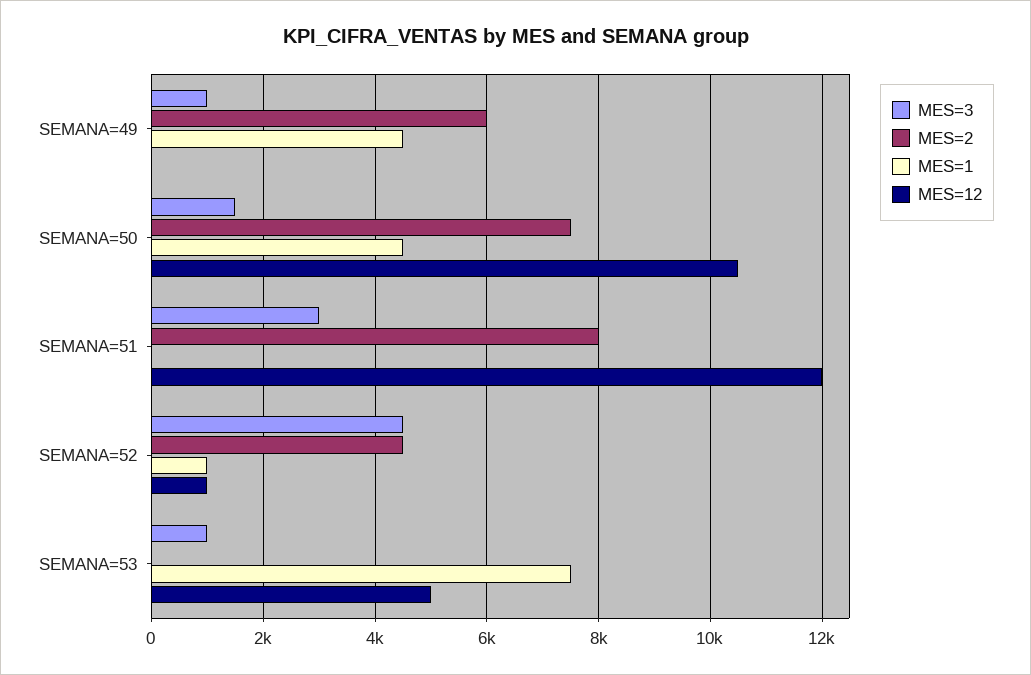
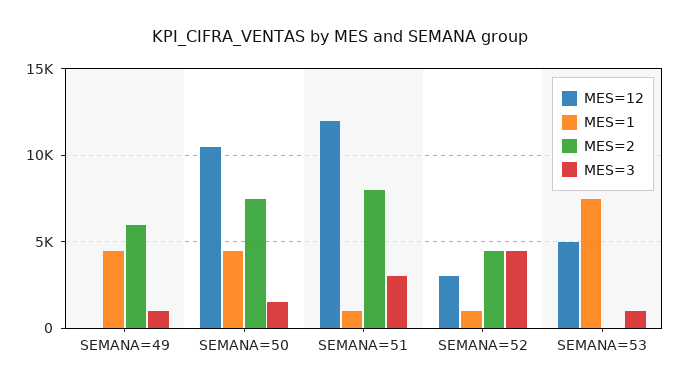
  {
    "MES=3": {
      "SEMANA=49": 1000,
      "SEMANA=50": 1600,
      "SEMANA=51": 3000,
      "SEMANA=52": 4600,
      "SEMANA=53": 1000
    },
    "MES=2": {
      "SEMANA=49": 6000,
      "SEMANA=50": 7600,
      "SEMANA=51": 8000,
      "SEMANA=52": 4600,
      "SEMANA=53": 0
    },
    "MES=1": {
      "SEMANA=49": 4600,
      "SEMANA=50": 4600,
-     "SEMANA=51": 0,
+     "SEMANA=51": 1000,
      "SEMANA=52": 1000,
      "SEMANA=53": 7600
    },
    "MES=12": {
      "SEMANA=49": 0,
      "SEMANA=50": 10600,
      "SEMANA=51": 12000,
-     "SEMANA=52": 1000,
+     "SEMANA=52": 3000,
      "SEMANA=53": 5000
    }
  }

